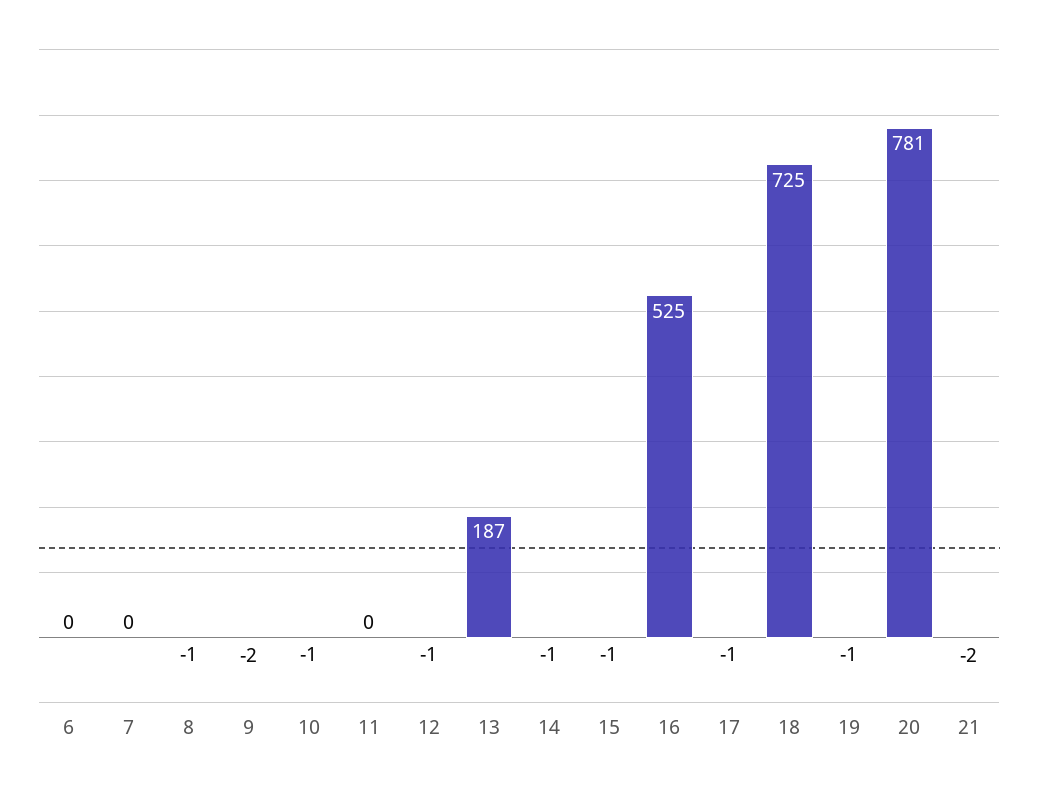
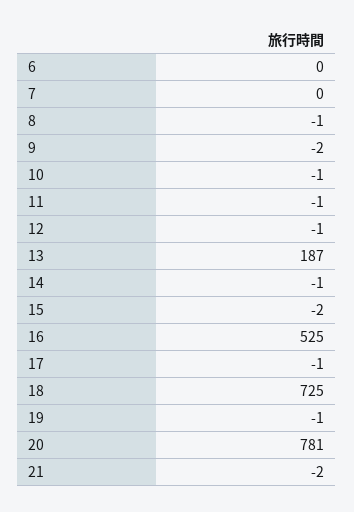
  {
    "6": 0,
    "7": 0,
    "8": -1,
    "9": -2,
    "10": -1,
-   "11": 0,
+   "11": -1,
    "12": -1,
    "13": 187,
    "14": -1,
-   "15": -1,
+   "15": -2,
    "16": 525,
    "17": -1,
    "18": 725,
    "19": -1,
    "20": 781,
    "21": -2
  }

